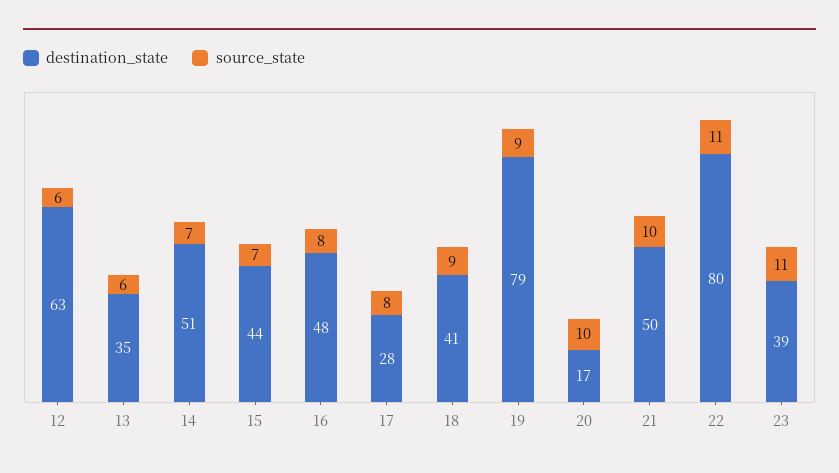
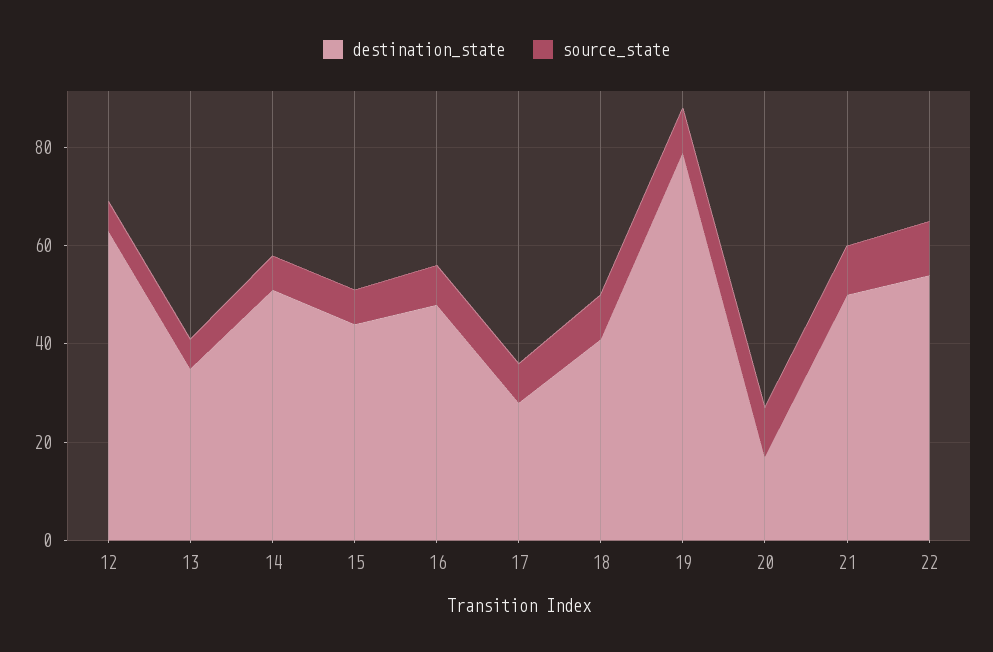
  {
    "destination_state": {
      "12": 63,
      "13": 35,
      "14": 51,
      "15": 44,
      "16": 48,
      "17": 28,
      "18": 41,
      "19": 79,
      "20": 17,
      "21": 50,
-     "22": 80,
+     "22": 55
-     "23": 39
    },
    "source_state": {
      "12": 6,
      "13": 6,
      "14": 7,
      "15": 7,
      "16": 8,
      "17": 8,
      "18": 9,
      "19": 9,
      "20": 10,
      "21": 10,
-     "22": 11,
+     "22": 11
-     "23": 11
    }
  }

